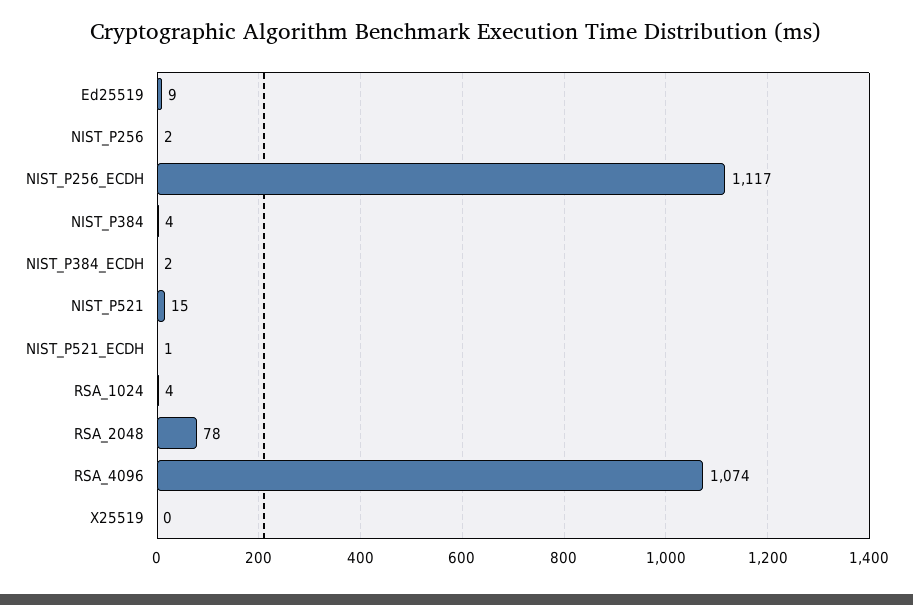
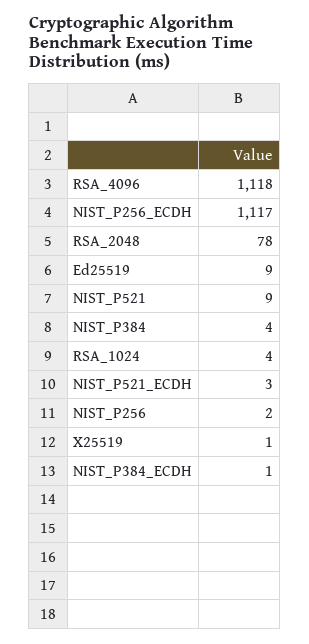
  {
    "Ed25519": 9,
    "NIST_P256": 2,
    "NIST_P256_ECDH": 1117,
    "NIST_P384": 4,
-   "NIST_P384_ECDH": 2,
+   "NIST_P384_ECDH": 1,
-   "NIST_P521": 15,
+   "NIST_P521": 9,
-   "NIST_P521_ECDH": 1,
+   "NIST_P521_ECDH": 3,
    "RSA_1024": 4,
    "RSA_2048": 78,
-   "RSA_4096": 1074,
+   "RSA_4096": 1118,
-   "X25519": 0
+   "X25519": 1
  }

